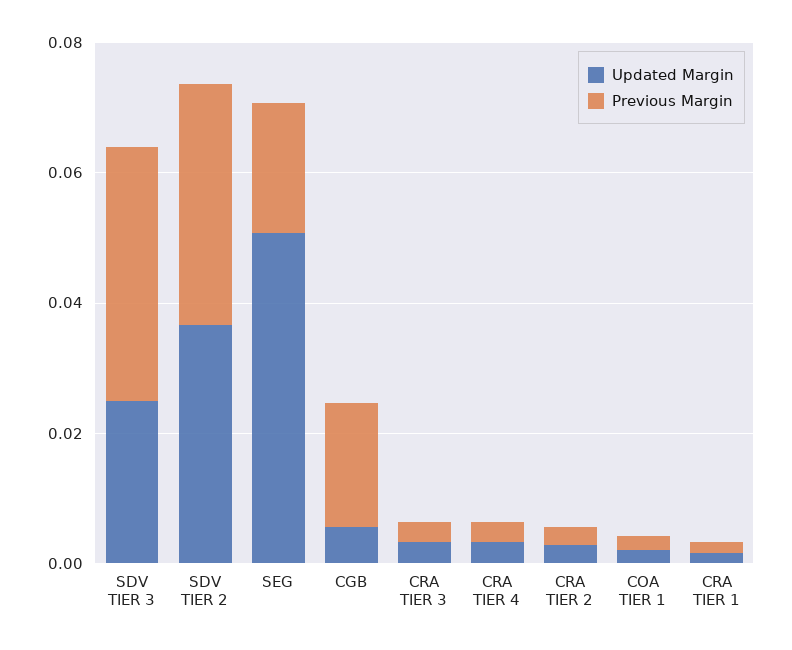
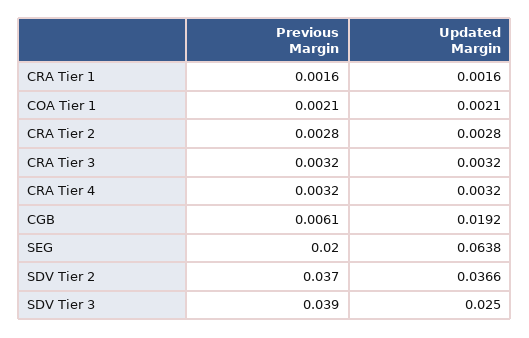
  {
    "Updated Margin": {
      "SDV TIER 3": 0.025,
      "SDV TIER 2": 0.0366,
-     "SEG": 0.05,
+     "SEG": 0.0638,
-     "CGB": 0.005,
+     "CGB": 0.0192,
      "CRA TIER 3": 0.0032,
      "CRA TIER 4": 0.0032,
      "CRA TIER 2": 0.0028,
      "COA TIER 1": 0.0021,
      "CRA TIER 1": 0.0016
    },
    "Previous Margin": {
      "SDV TIER 3": 0.039,
      "SDV TIER 2": 0.037,
      "SEG": 0.02,
-     "CGB": 0.02,
+     "CGB": 0.0061,
      "CRA TIER 3": 0.0032,
      "CRA TIER 4": 0.0032,
      "CRA TIER 2": 0.0028,
      "COA TIER 1": 0.0021,
      "CRA TIER 1": 0.0016
    }
  }

